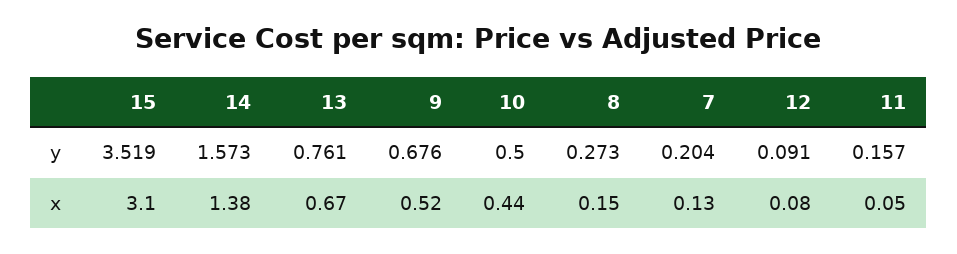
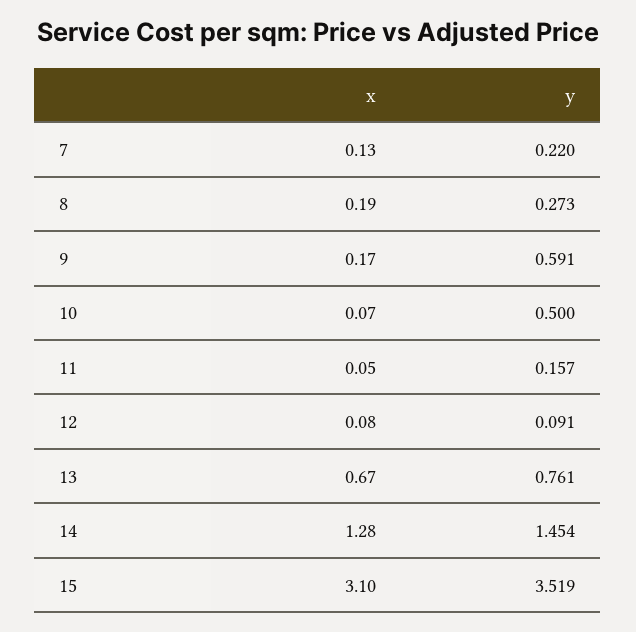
  {
    "15": {
      "y": 3.519,
      "x": 3.1
    },
    "14": {
-     "y": 1.573,
+     "y": 1.454,
-     "x": 1.38
+     "x": 1.28
    },
    "13": {
      "y": 0.761,
      "x": 0.67
    },
    "9": {
-     "y": 0.676,
+     "y": 0.591,
-     "x": 0.52
+     "x": 0.17
    },
    "10": {
      "y": 0.5,
-     "x": 0.44
+     "x": 0.07
    },
    "8": {
      "y": 0.273,
-     "x": 0.15
+     "x": 0.19
    },
    "7": {
-     "y": 0.204,
+     "y": 0.22,
      "x": 0.13
    },
    "12": {
      "y": 0.091,
      "x": 0.08
    },
    "11": {
      "y": 0.157,
      "x": 0.05
    }
  }

